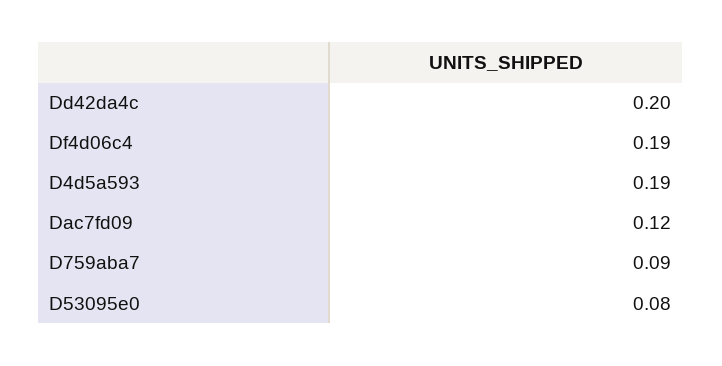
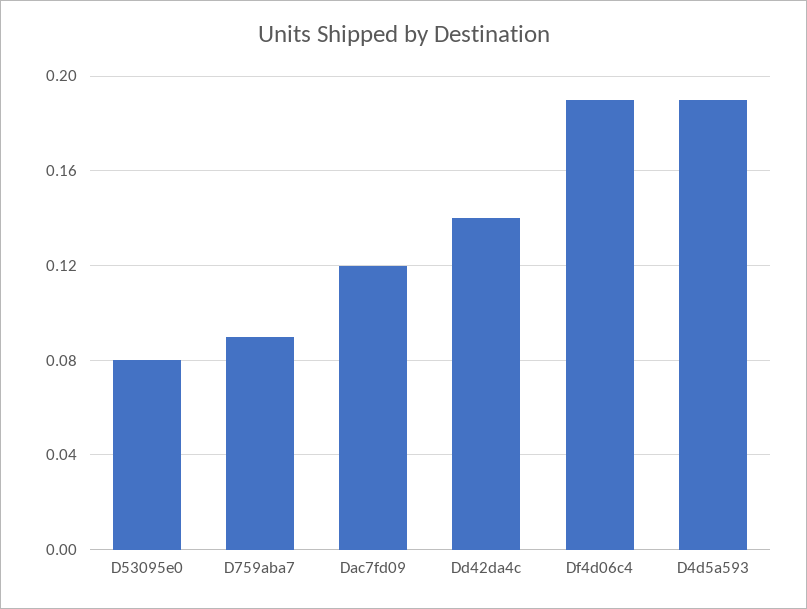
  {
-   "Dd42da4c": 0.2,
+   "Dd42da4c": 0.14,
    "Df4d06c4": 0.19,
    "D4d5a593": 0.19,
    "Dac7fd09": 0.12,
    "D759aba7": 0.09,
    "D53095e0": 0.08
  }

